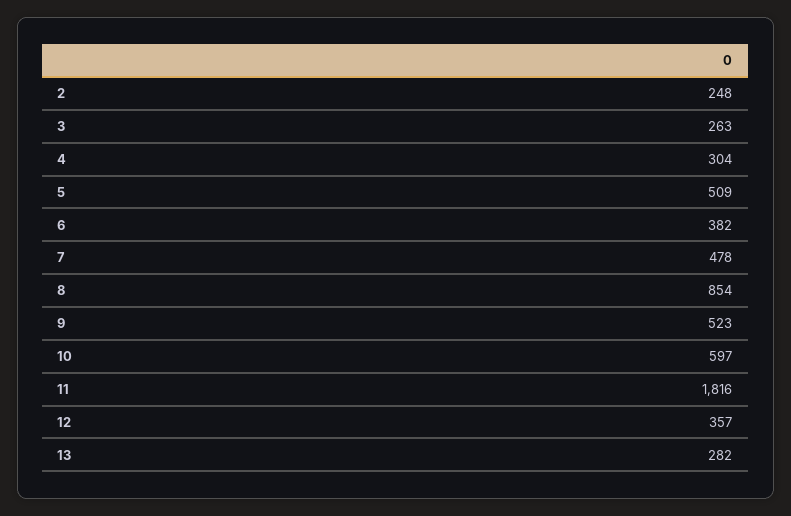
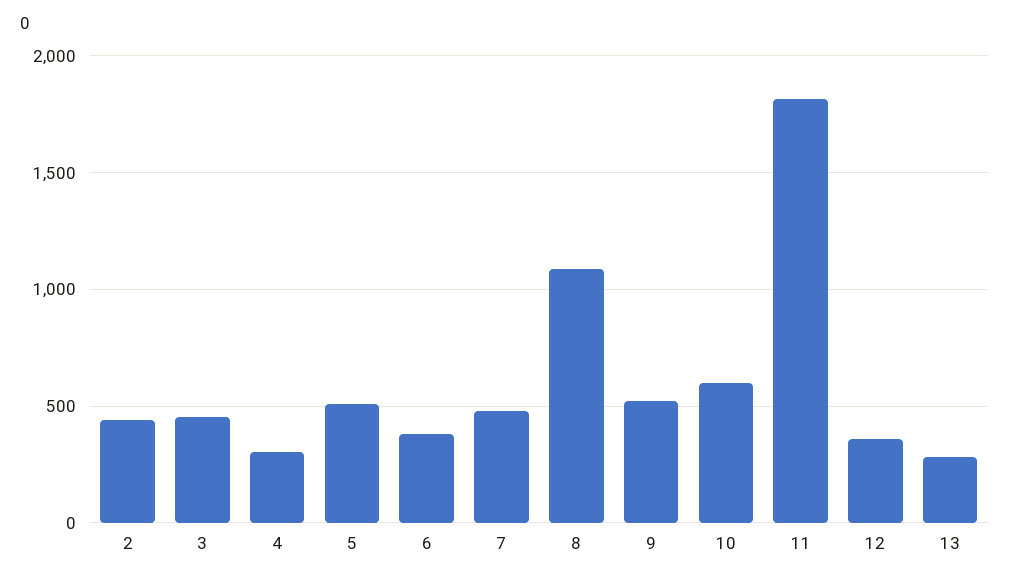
  {
-   "2": 248,
+   "2": 450,
-   "3": 263,
+   "3": 450,
    "4": 304,
    "5": 509,
    "6": 382,
    "7": 478,
-   "8": 854,
+   "8": 1100,
    "9": 523,
    "10": 597,
    "11": 1816,
    "12": 357,
    "13": 282
  }

